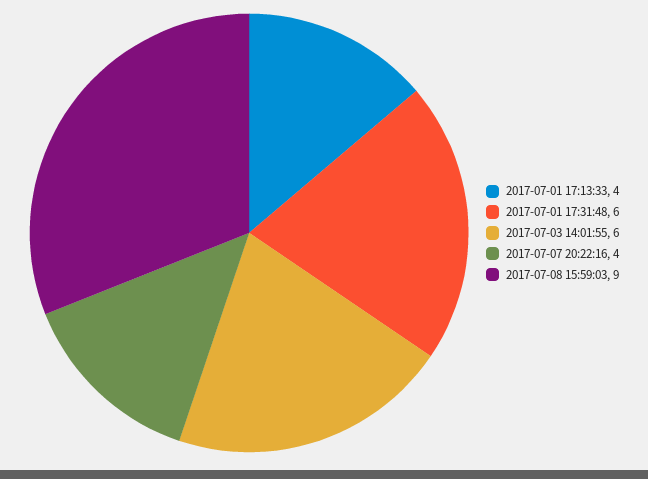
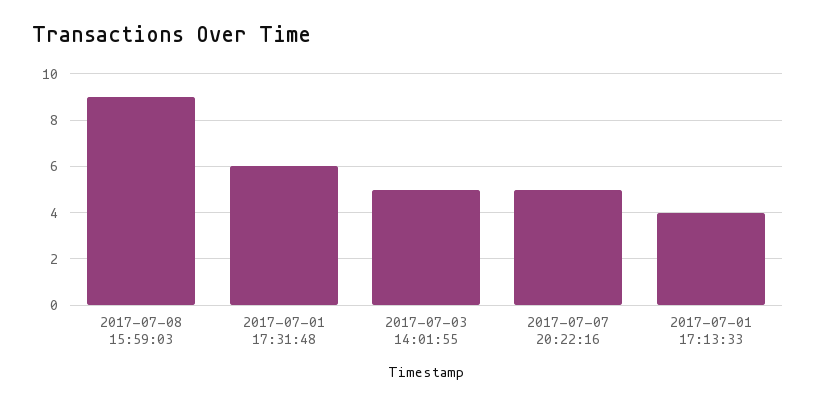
  {
    "2017-07-01 17:13:33": 4,
    "2017-07-01 17:31:48": 6,
-   "2017-07-03 14:01:55": 6,
+   "2017-07-03 14:01:55": 5,
-   "2017-07-07 20:22:16": 4,
+   "2017-07-07 20:22:16": 5,
    "2017-07-08 15:59:03": 9
  }

